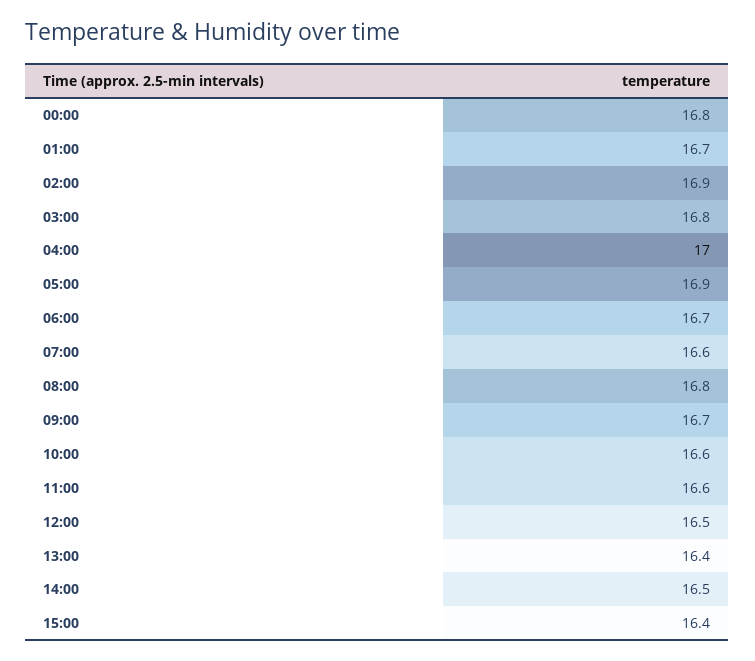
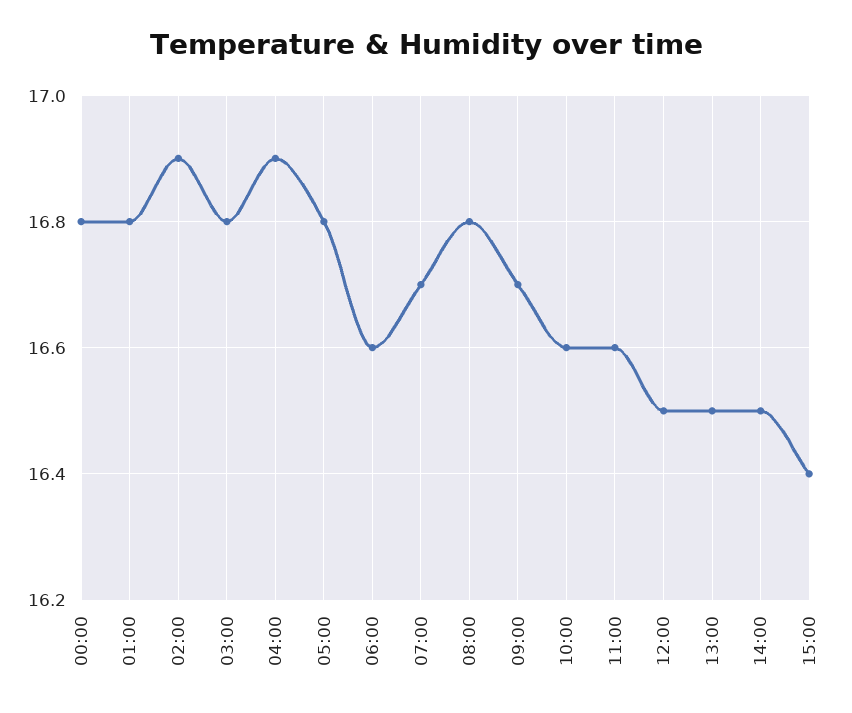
  {
    "00:00": 16.8,
-   "01:00": 16.7,
+   "01:00": 16.8,
    "02:00": 16.9,
    "03:00": 16.8,
-   "04:00": 17,
+   "04:00": 16.9,
-   "05:00": 16.9,
+   "05:00": 16.8,
-   "06:00": 16.7,
+   "06:00": 16.6,
-   "07:00": 16.6,
+   "07:00": 16.7,
    "08:00": 16.8,
    "09:00": 16.7,
    "10:00": 16.6,
    "11:00": 16.6,
    "12:00": 16.5,
-   "13:00": 16.4,
+   "13:00": 16.5,
    "14:00": 16.5,
    "15:00": 16.4
  }

